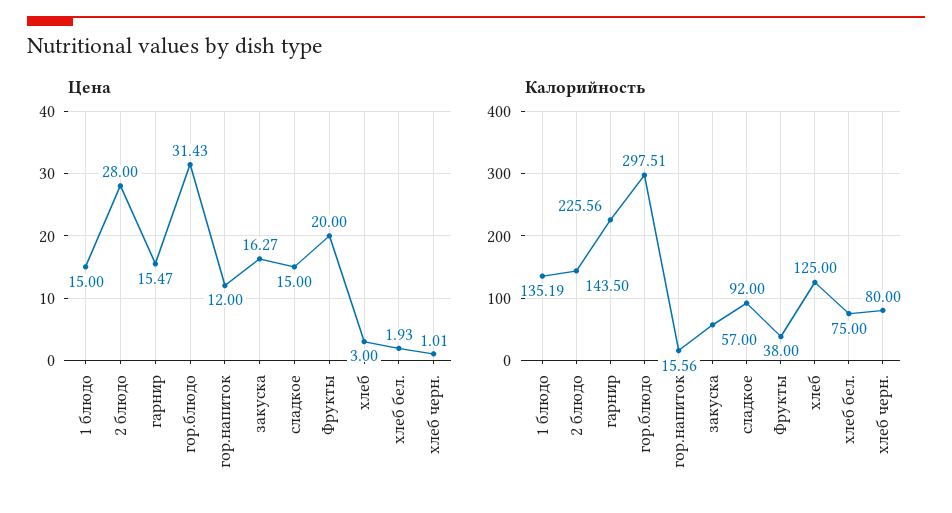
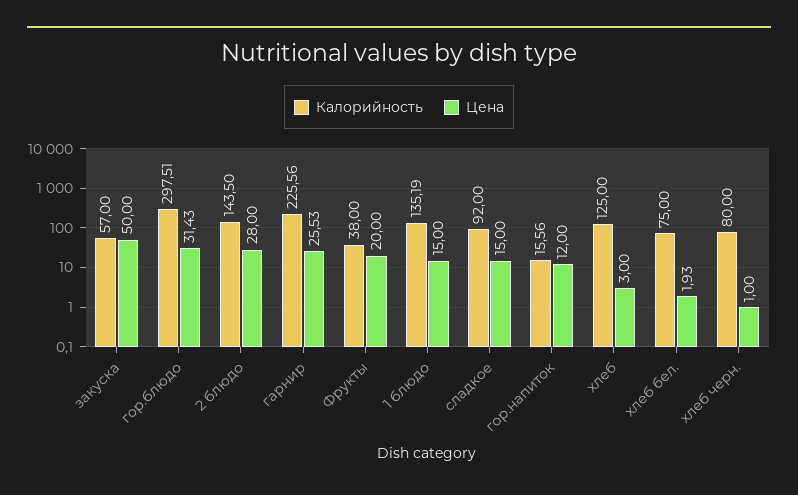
  {
    "Цена": {
      "1 блюдо": 15,
      "2 блюдо": 28,
-     "гарнир": 15.47,
+     "гарнир": 25.53,
      "гор.блюдо": 31.43,
      "гор.напиток": 12,
-     "закуска": 16.27,
+     "закуска": 50,
      "сладкое": 15,
      "Фрукты": 20,
      "хлеб": 3,
      "хлеб бел.": 1.93,
-     "хлеб черн.": 1.01
+     "хлеб черн.": 1
    },
    "Калорийность": {
      "1 блюдо": 135.19,
      "2 блюдо": 143.5,
      "гарнир": 225.56,
      "гор.блюдо": 297.51,
      "гор.напиток": 15.56,
      "закуска": 57,
      "сладкое": 92,
      "Фрукты": 38,
      "хлеб": 125,
      "хлеб бел.": 75,
      "хлеб черн.": 80
    }
  }

